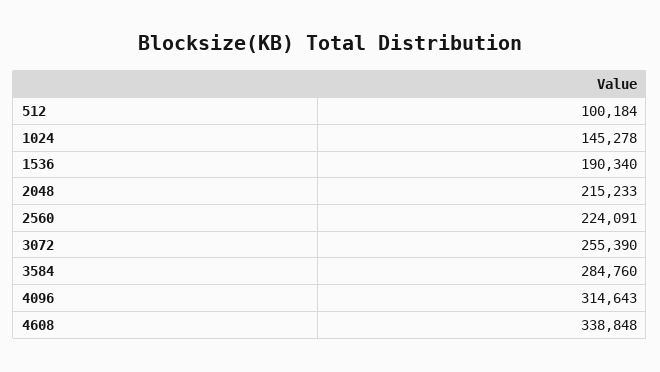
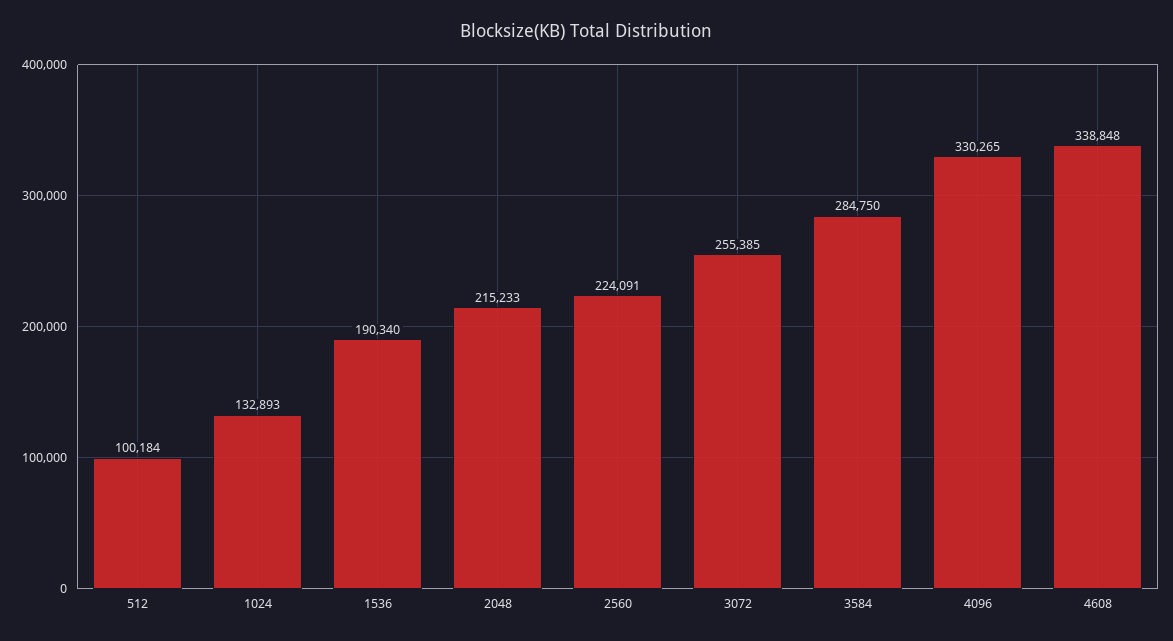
  {
    "512": 100184,
-   "1024": 145278,
+   "1024": 132893,
    "1536": 190340,
    "2048": 215233,
    "2560": 224091,
-   "3072": 255390,
+   "3072": 255385,
-   "3584": 284760,
+   "3584": 284750,
-   "4096": 314643,
+   "4096": 330265,
    "4608": 338848
  }

